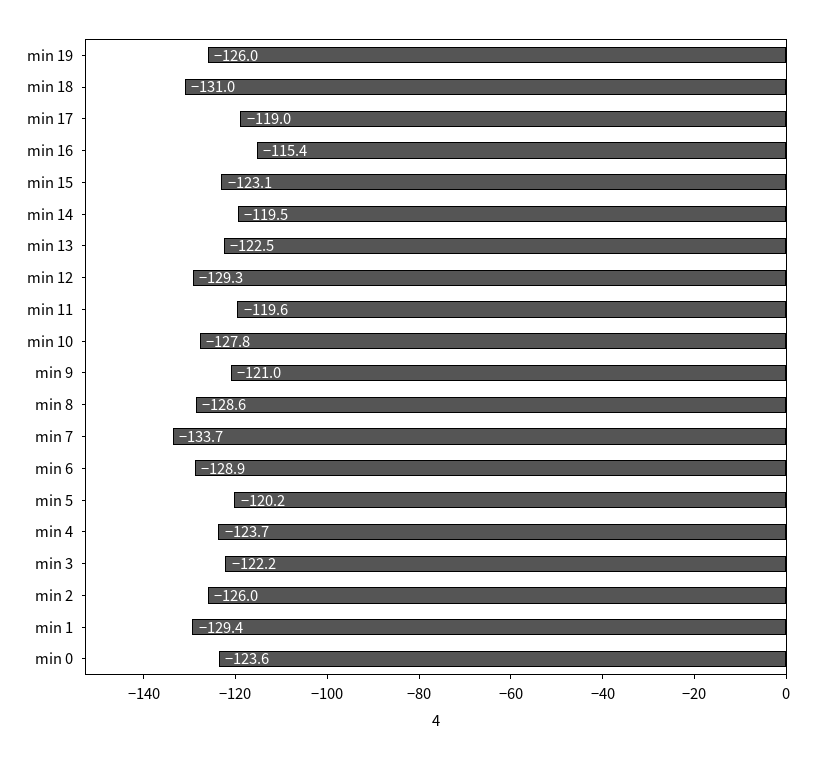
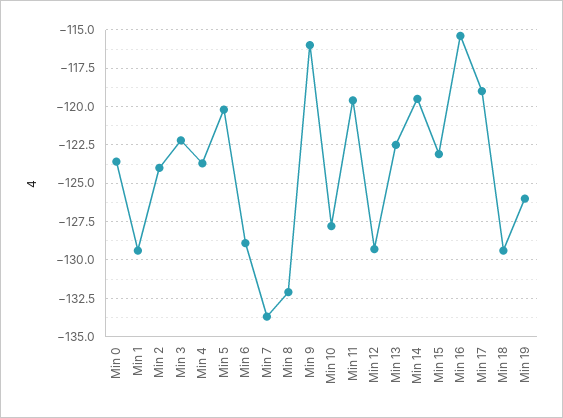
  {
    "min 19": -126,
-   "min 18": -131,
+   "min 18": -129.5,
    "min 17": -119,
    "min 16": -115.4,
    "min 15": -123.1,
    "min 14": -119.5,
    "min 13": -122.5,
    "min 12": -129.3,
    "min 11": -119.6,
    "min 10": -127.8,
-   "min 9": -121,
+   "min 9": -116,
-   "min 8": -128.6,
+   "min 8": -132,
    "min 7": -133.7,
    "min 6": -128.9,
    "min 5": -120.2,
    "min 4": -123.7,
    "min 3": -122.2,
-   "min 2": -126,
+   "min 2": -124,
    "min 1": -129.4,
    "min 0": -123.6
  }

